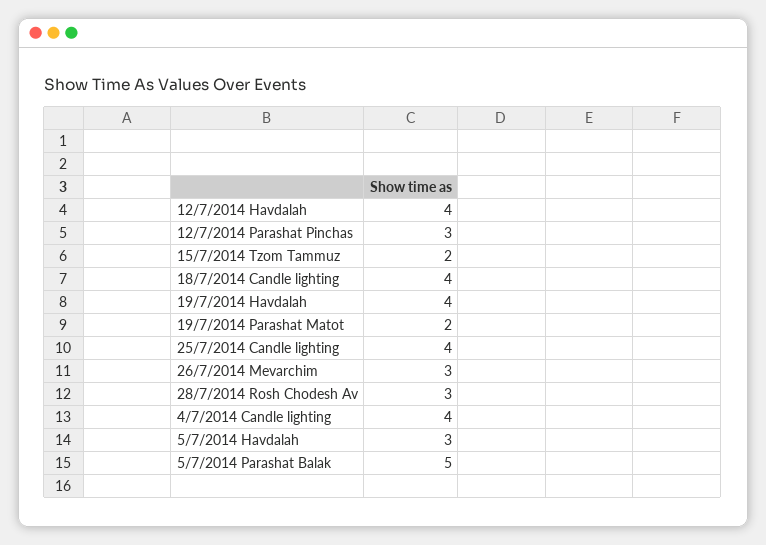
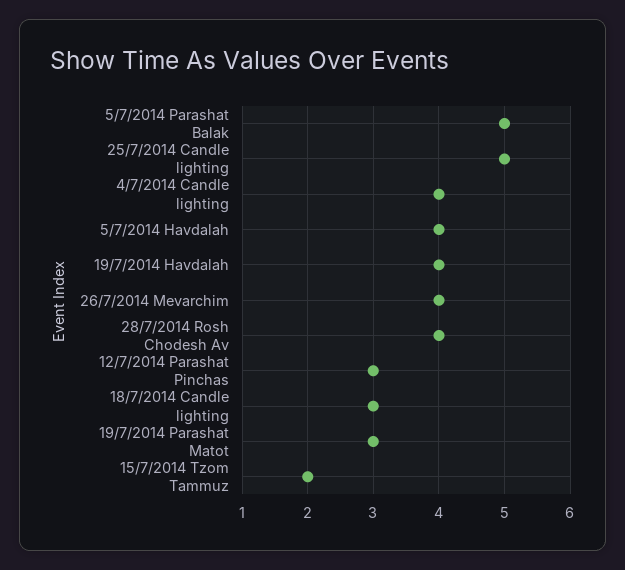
  {
-   "12/7/2014 Havdalah": 4,
    "12/7/2014 Parashat Pinchas": 3,
    "15/7/2014 Tzom Tammuz": 2,
-   "18/7/2014 Candle lighting": 4,
+   "18/7/2014 Candle lighting": 3,
    "19/7/2014 Havdalah": 4,
-   "19/7/2014 Parashat Matot": 2,
+   "19/7/2014 Parashat Matot": 3,
-   "25/7/2014 Candle lighting": 4,
+   "25/7/2014 Candle lighting": 5,
-   "26/7/2014 Mevarchim": 3,
+   "26/7/2014 Mevarchim": 4,
-   "28/7/2014 Rosh Chodesh Av": 3,
+   "28/7/2014 Rosh Chodesh Av": 4,
    "4/7/2014 Candle lighting": 4,
-   "5/7/2014 Havdalah": 3,
+   "5/7/2014 Havdalah": 4,
    "5/7/2014 Parashat Balak": 5
  }

